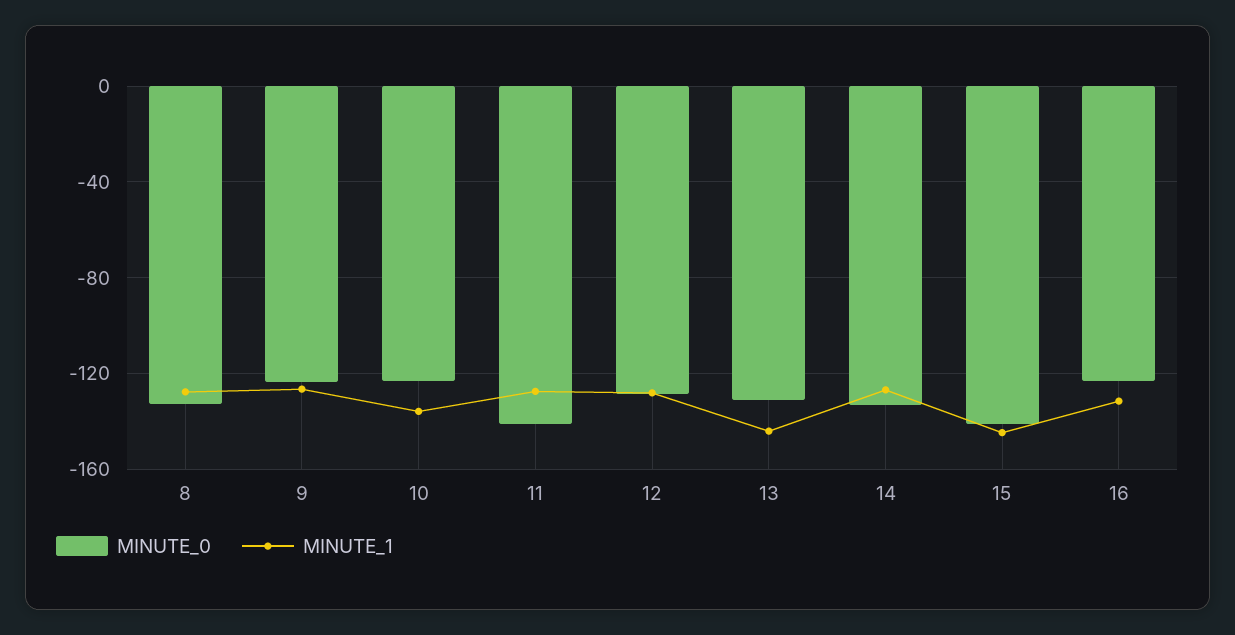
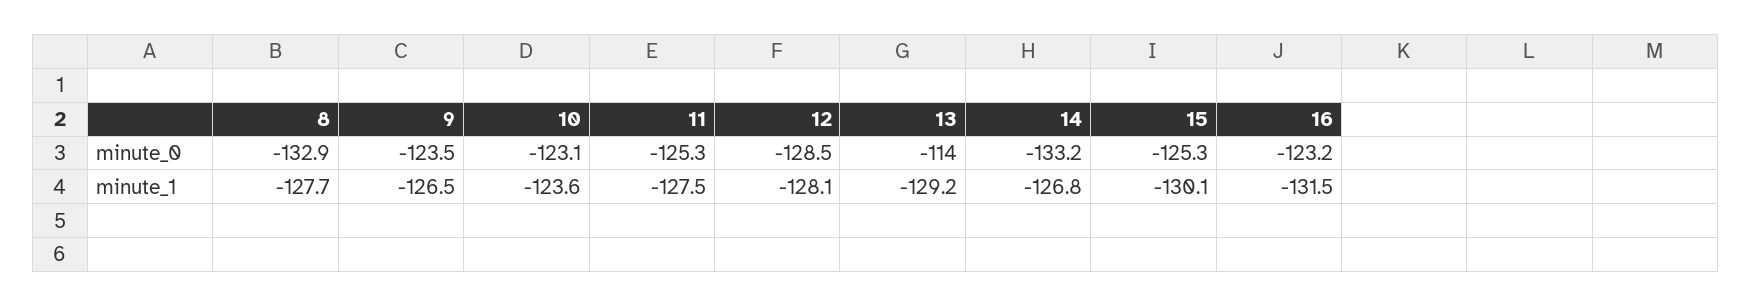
  {
    "MINUTE_0": {
      "8": -132.9,
      "9": -123.5,
      "10": -123.1,
-     "11": -140,
+     "11": -125.3,
      "12": -128.5,
-     "13": -130,
+     "13": -114,
      "14": -133.2,
-     "15": -140,
+     "15": -125.3,
      "16": -123.2
    },
    "MINUTE_1": {
      "8": -127.7,
      "9": -126.5,
-     "10": -135,
+     "10": -123.6,
      "11": -127.5,
      "12": -128.1,
-     "13": -145,
+     "13": -129.2,
      "14": -126.8,
-     "15": -145,
+     "15": -130.1,
      "16": -131.5
    }
  }

